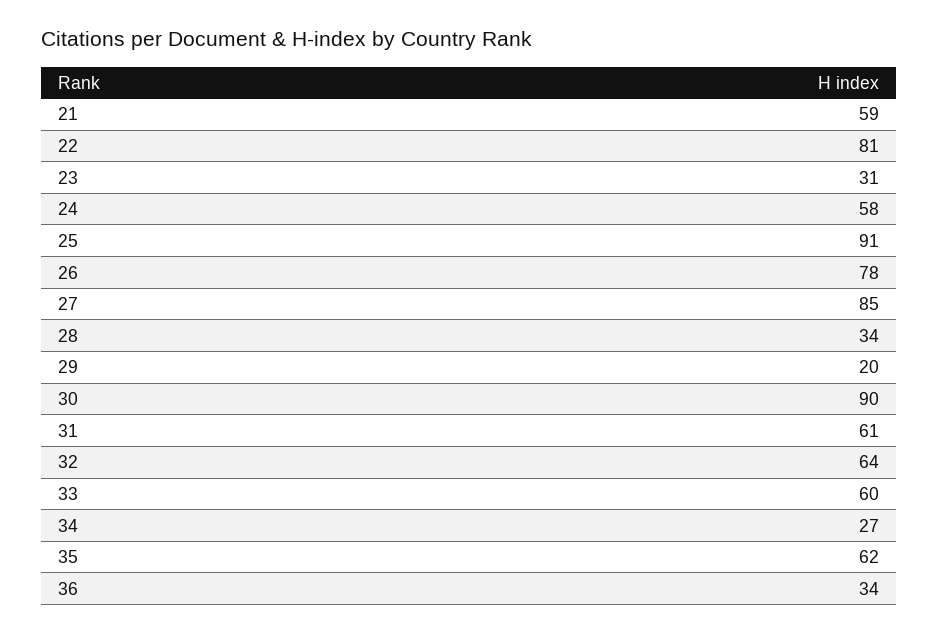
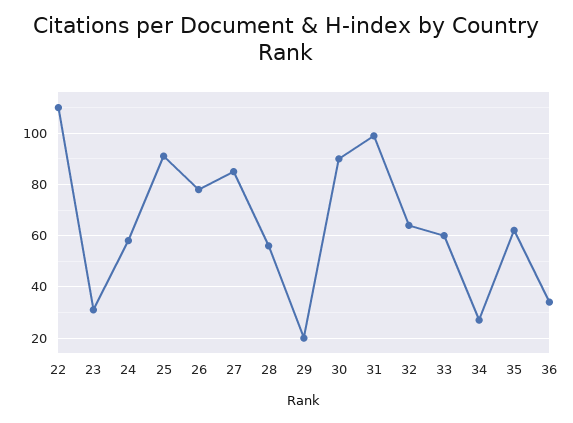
  {
-   "21": 59,
-   "22": 81,
+   "22": 110,
    "23": 31,
    "24": 58,
    "25": 91,
    "26": 78,
    "27": 85,
-   "28": 34,
+   "28": 55,
    "29": 20,
    "30": 90,
-   "31": 61,
+   "31": 100,
    "32": 64,
    "33": 60,
    "34": 27,
    "35": 62,
    "36": 34
  }

